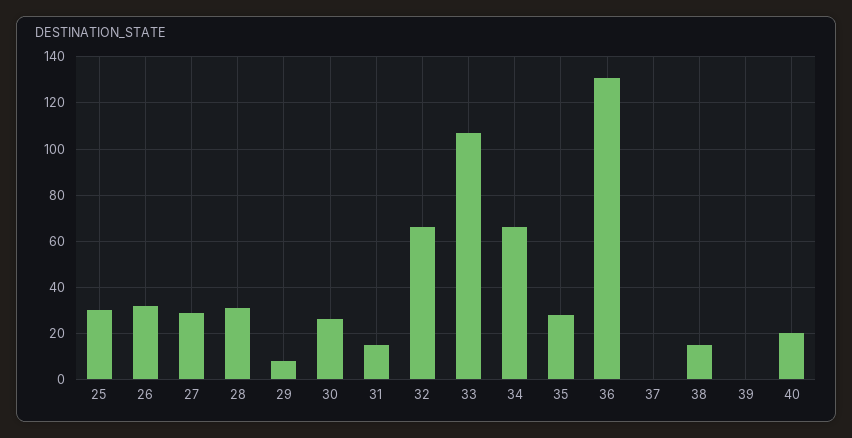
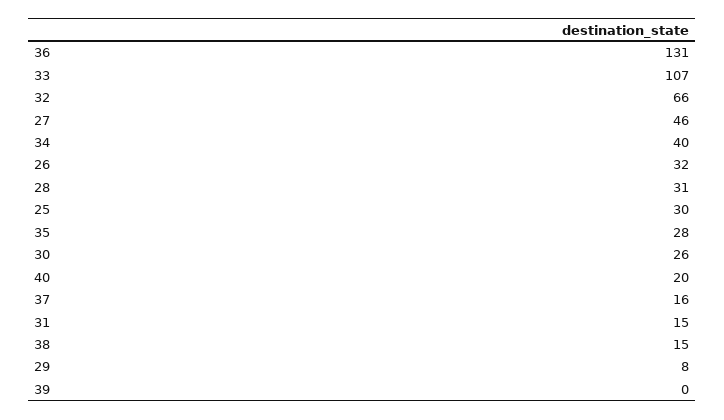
  {
    "25": 30,
    "26": 32,
-   "27": 30,
+   "27": 46,
    "28": 31,
    "29": 8,
    "30": 26,
    "31": 15,
    "32": 66,
    "33": 107,
-   "34": 65,
+   "34": 40,
    "35": 28,
    "36": 131,
-   "37": 0,
+   "37": 16,
    "38": 15,
    "39": 0,
    "40": 20
  }

